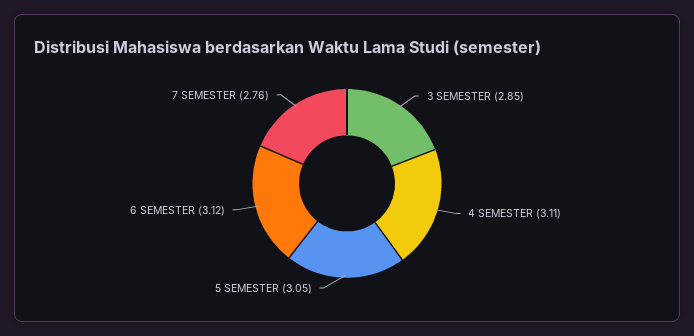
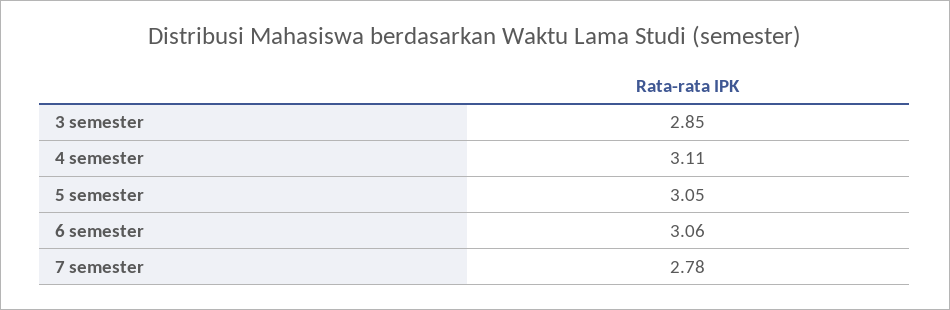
  {
    "3 SEMESTER": 2.85,
    "4 SEMESTER": 3.11,
    "5 SEMESTER": 3.05,
-   "6 SEMESTER": 3.12,
+   "6 SEMESTER": 3.06,
-   "7 SEMESTER": 2.76
+   "7 SEMESTER": 2.78
  }

